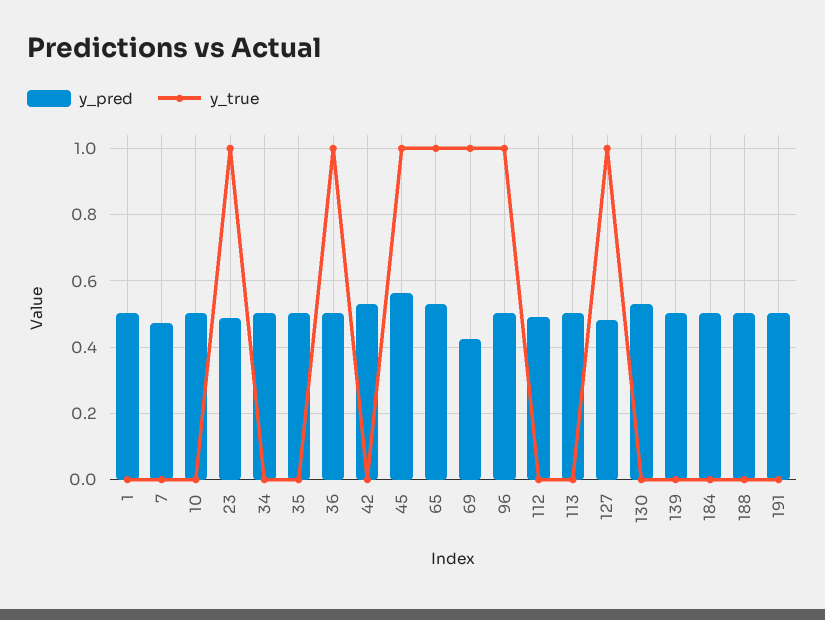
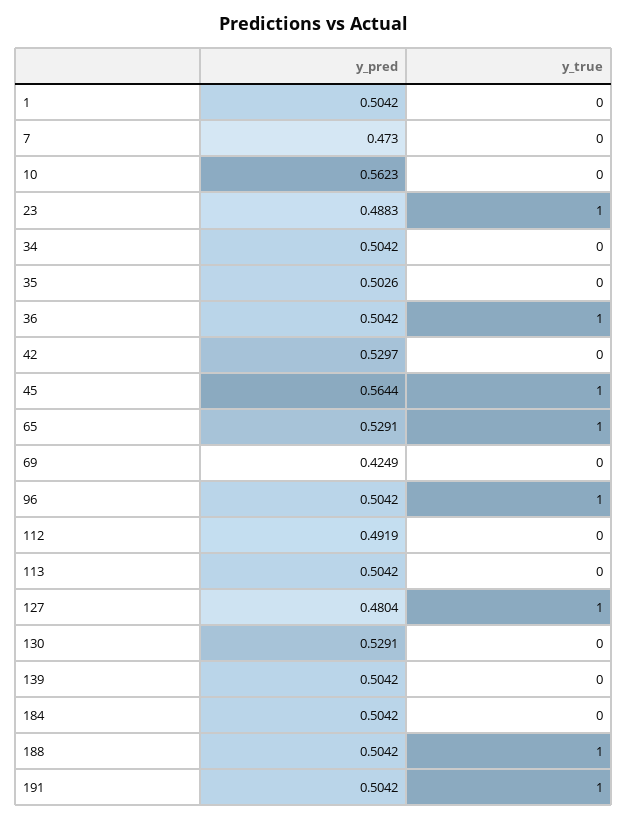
  {
    "y_pred": {
      "1": 0.5042,
      "7": 0.473,
-     "10": 0.5,
+     "10": 0.5623,
      "23": 0.4883,
      "34": 0.5042,
      "35": 0.5026,
      "36": 0.5042,
      "42": 0.5297,
      "45": 0.5644,
      "65": 0.5291,
      "69": 0.4249,
      "96": 0.5042,
      "112": 0.4919,
      "113": 0.5042,
      "127": 0.4804,
      "130": 0.5291,
      "139": 0.5042,
      "184": 0.5042,
      "188": 0.5042,
      "191": 0.5042
    },
    "y_true": {
      "1": 0,
      "7": 0,
      "10": 0,
      "23": 1,
      "34": 0,
      "35": 0,
      "36": 1,
      "42": 0,
      "45": 1,
      "65": 1,
-     "69": 1,
+     "69": 0,
      "96": 1,
      "112": 0,
      "113": 0,
      "127": 1,
      "130": 0,
      "139": 0,
      "184": 0,
-     "188": 0,
+     "188": 1,
-     "191": 0
+     "191": 1
    }
  }

